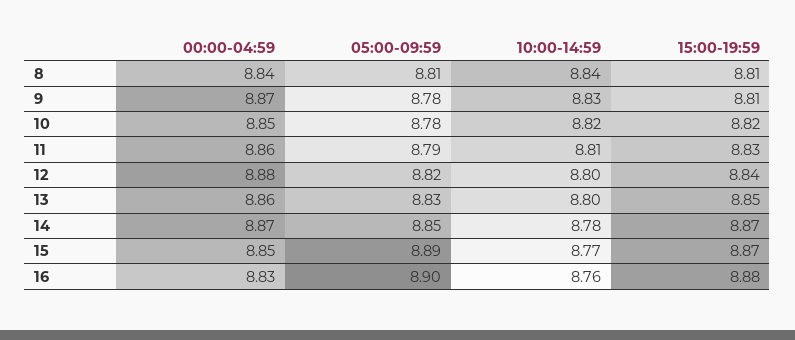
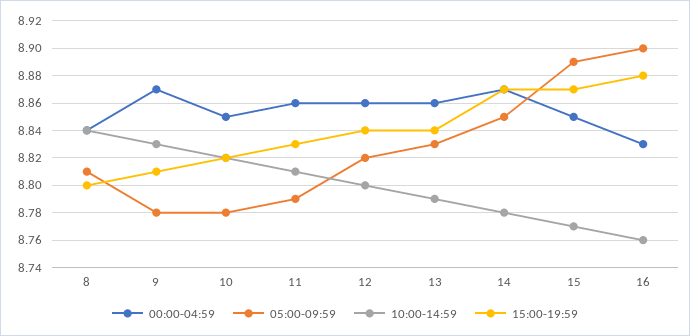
  {
    "00:00-04:59": {
      "8": 8.84,
      "9": 8.87,
      "10": 8.85,
      "11": 8.86,
-     "12": 8.88,
+     "12": 8.86,
      "13": 8.86,
      "14": 8.87,
      "15": 8.85,
      "16": 8.83
    },
    "05:00-09:59": {
      "8": 8.81,
      "9": 8.78,
      "10": 8.78,
      "11": 8.79,
      "12": 8.82,
      "13": 8.83,
      "14": 8.85,
      "15": 8.89,
      "16": 8.9
    },
    "10:00-14:59": {
      "8": 8.84,
      "9": 8.83,
      "10": 8.82,
      "11": 8.81,
      "12": 8.8,
-     "13": 8.8,
+     "13": 8.79,
      "14": 8.78,
      "15": 8.77,
      "16": 8.76
    },
    "15:00-19:59": {
-     "8": 8.81,
+     "8": 8.8,
      "9": 8.81,
      "10": 8.82,
      "11": 8.83,
      "12": 8.84,
-     "13": 8.85,
+     "13": 8.84,
      "14": 8.87,
      "15": 8.87,
      "16": 8.88
    }
  }

